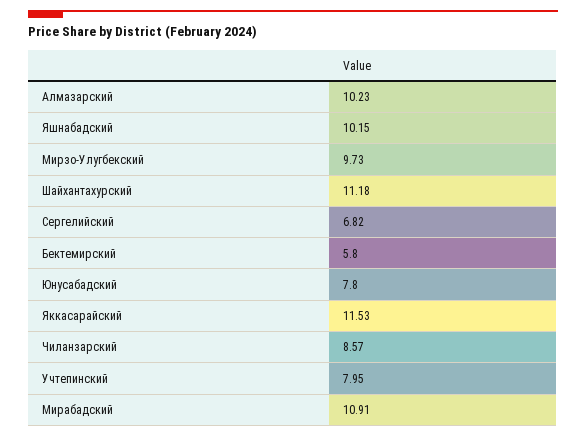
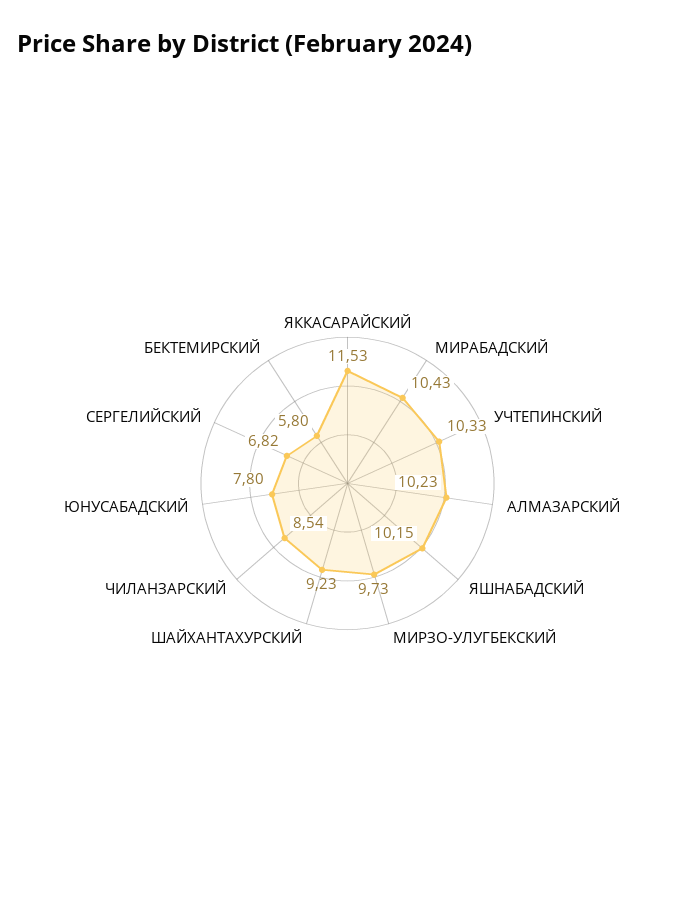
  {
    "Алмазарский": 10.23,
    "Яшнабадский": 10.15,
    "Мирзо-Улугбекский": 9.73,
-   "Шайхантахурский": 11.18,
+   "Шайхантахурский": 9.23,
    "Сергелийский": 6.82,
    "Бектемирский": 5.8,
    "Юнусабадский": 7.8,
    "Яккасарайский": 11.53,
-   "Чиланзарский": 8.57,
+   "Чиланзарский": 8.54,
-   "Учтепинский": 7.95,
+   "Учтепинский": 10.33,
-   "Мирабадский": 10.91
+   "Мирабадский": 10.43
  }

